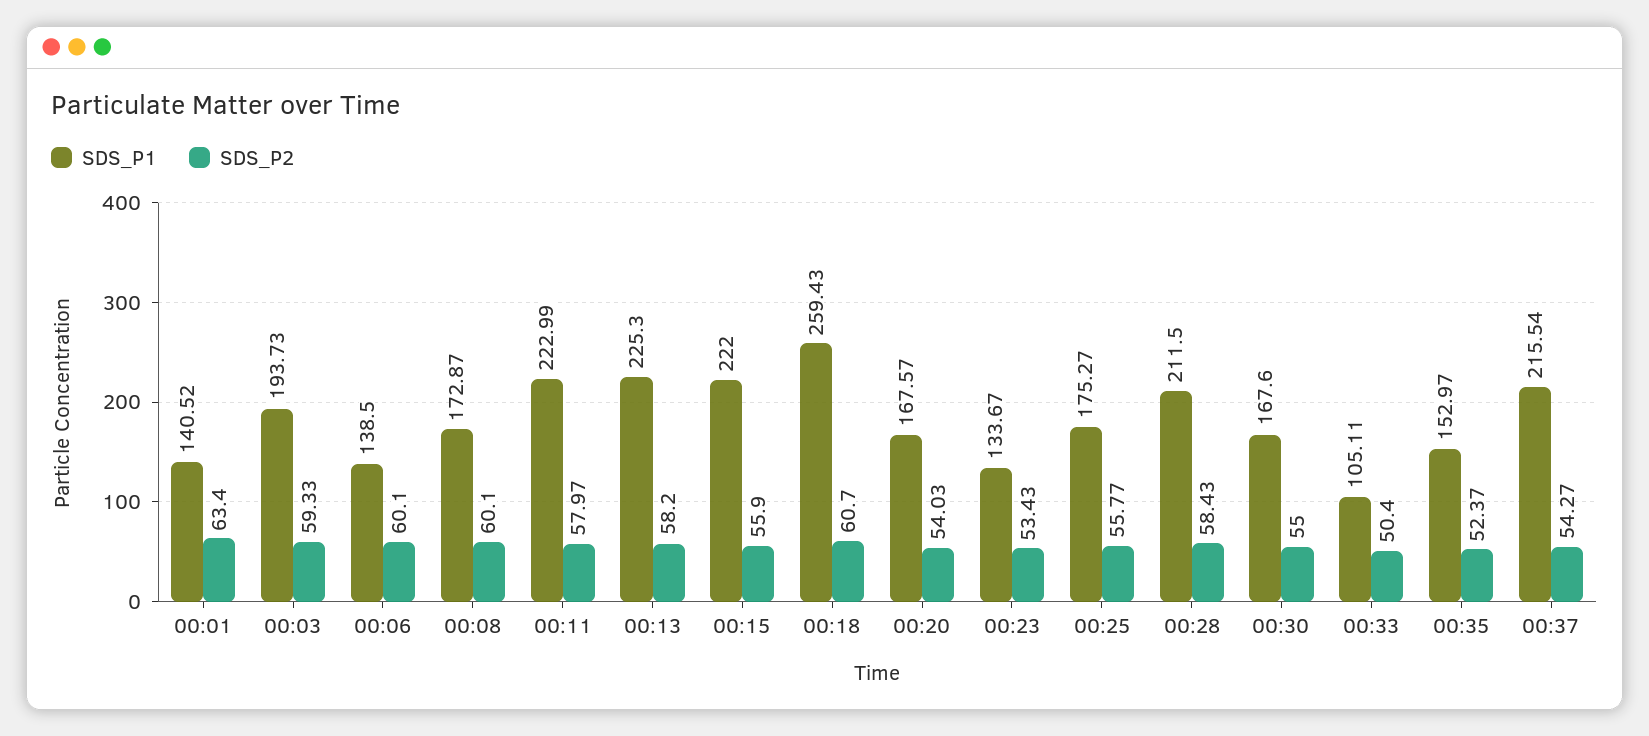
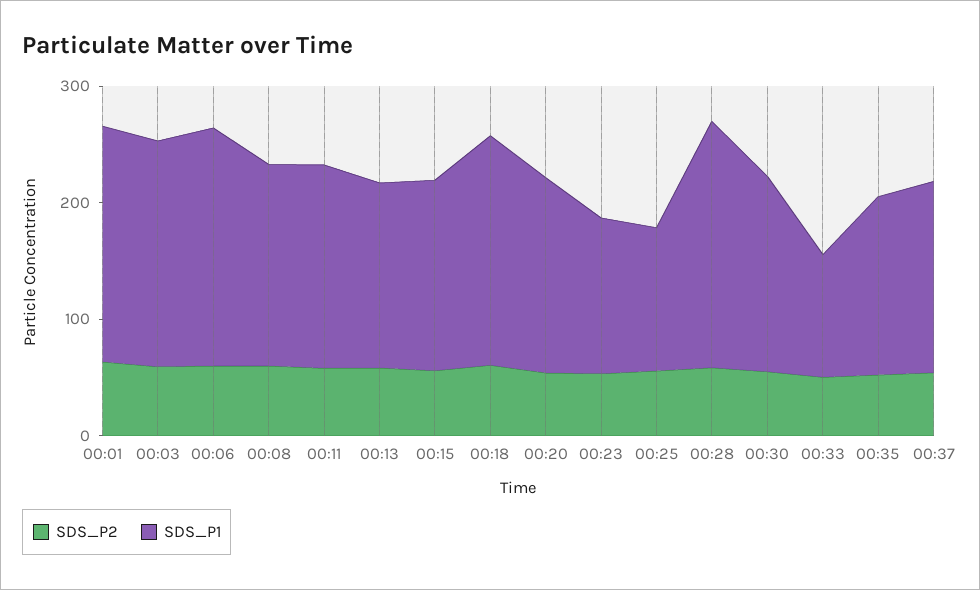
  {
    "SDS_P1": {
-     "00:01": 140.52,
+     "00:01": 200,
      "00:03": 193.73,
-     "00:06": 138.5,
+     "00:06": 200,
      "00:08": 172.87,
-     "00:11": 222.99,
+     "00:11": 180,
-     "00:13": 225.3,
+     "00:13": 160,
-     "00:15": 222,
+     "00:15": 160,
-     "00:18": 259.43,
+     "00:18": 200,
      "00:20": 167.57,
      "00:23": 133.67,
-     "00:25": 175.27,
+     "00:25": 120,
      "00:28": 211.5,
      "00:30": 167.6,
      "00:33": 105.11,
      "00:35": 152.97,
-     "00:37": 215.54
+     "00:37": 160
    },
    "SDS_P2": {
      "00:01": 63.4,
      "00:03": 59.33,
      "00:06": 60.1,
      "00:08": 60.1,
      "00:11": 57.97,
      "00:13": 58.2,
      "00:15": 55.9,
      "00:18": 60.7,
      "00:20": 54.03,
      "00:23": 53.43,
      "00:25": 55.77,
      "00:28": 58.43,
      "00:30": 55,
      "00:33": 50.4,
      "00:35": 52.37,
      "00:37": 54.27
    }
  }

